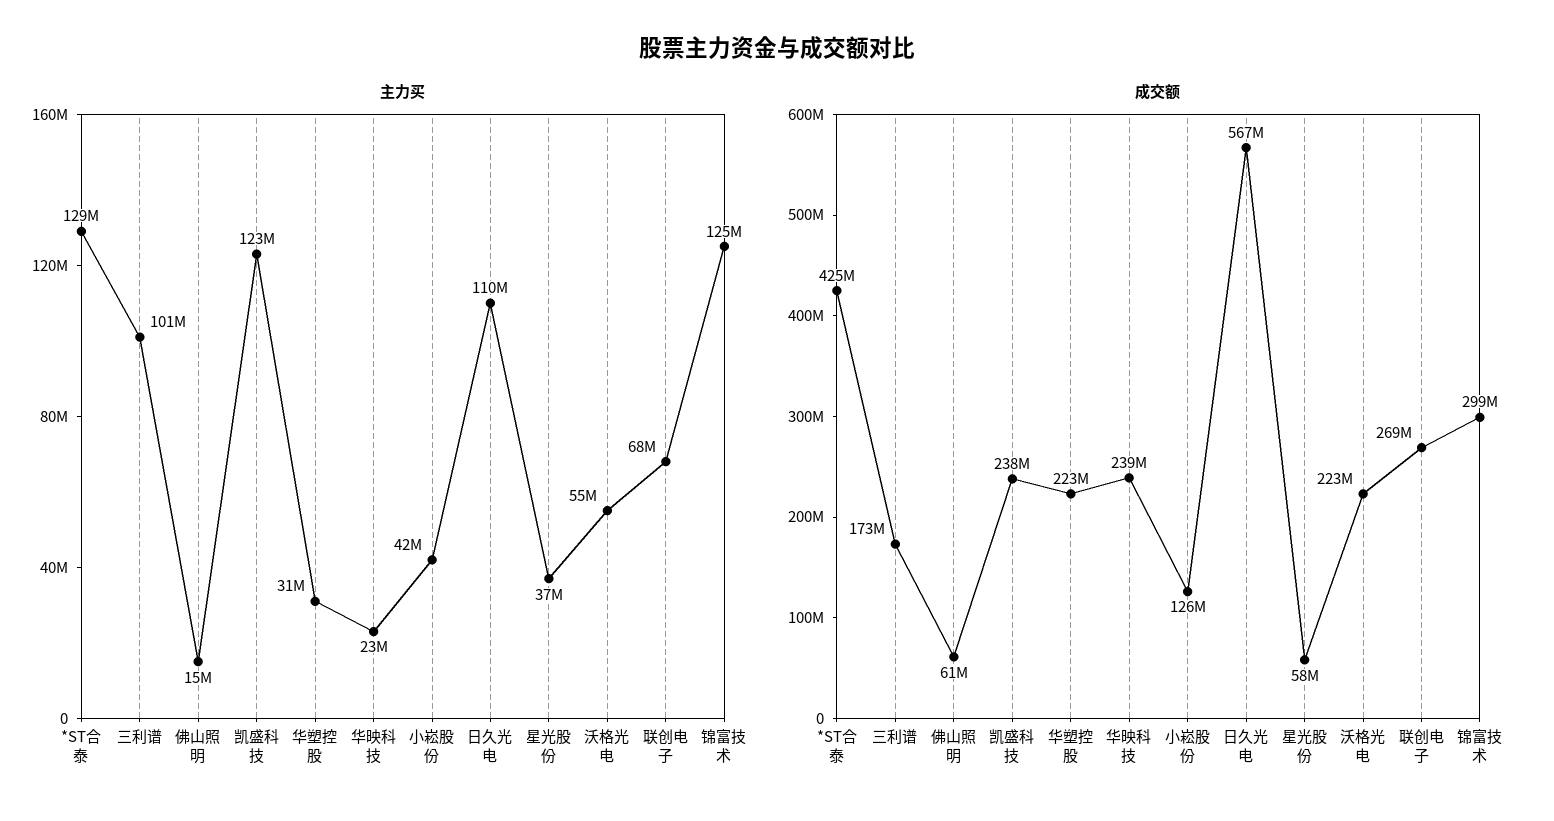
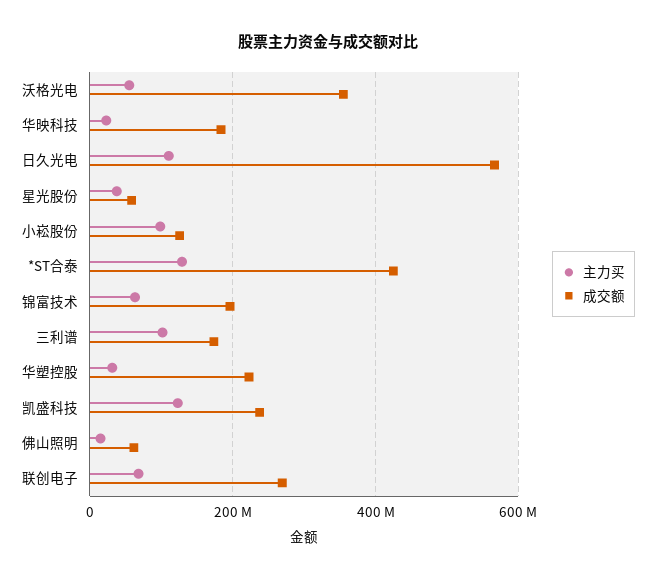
  {
    "主力买": {
      "*ST合泰": 129000000,
      "三利谱": 101000000,
      "佛山照明": 15000000,
      "凯盛科技": 123000000,
      "华塑控股": 31000000,
      "华映科技": 23000000,
-     "小崧股份": 42000000,
+     "小崧股份": 100000000,
      "日久光电": 110000000,
      "星光股份": 37000000,
      "沃格光电": 55000000,
      "联创电子": 68000000,
-     "锦富技术": 125000000
+     "锦富技术": 60000000
    },
    "成交额": {
      "*ST合泰": 425000000,
      "三利谱": 173000000,
      "佛山照明": 61000000,
      "凯盛科技": 238000000,
      "华塑控股": 223000000,
-     "华映科技": 239000000,
+     "华映科技": 180000000,
      "小崧股份": 126000000,
      "日久光电": 567000000,
      "星光股份": 58000000,
-     "沃格光电": 223000000,
+     "沃格光电": 360000000,
      "联创电子": 269000000,
-     "锦富技术": 299000000
+     "锦富技术": 200000000
    }
  }

